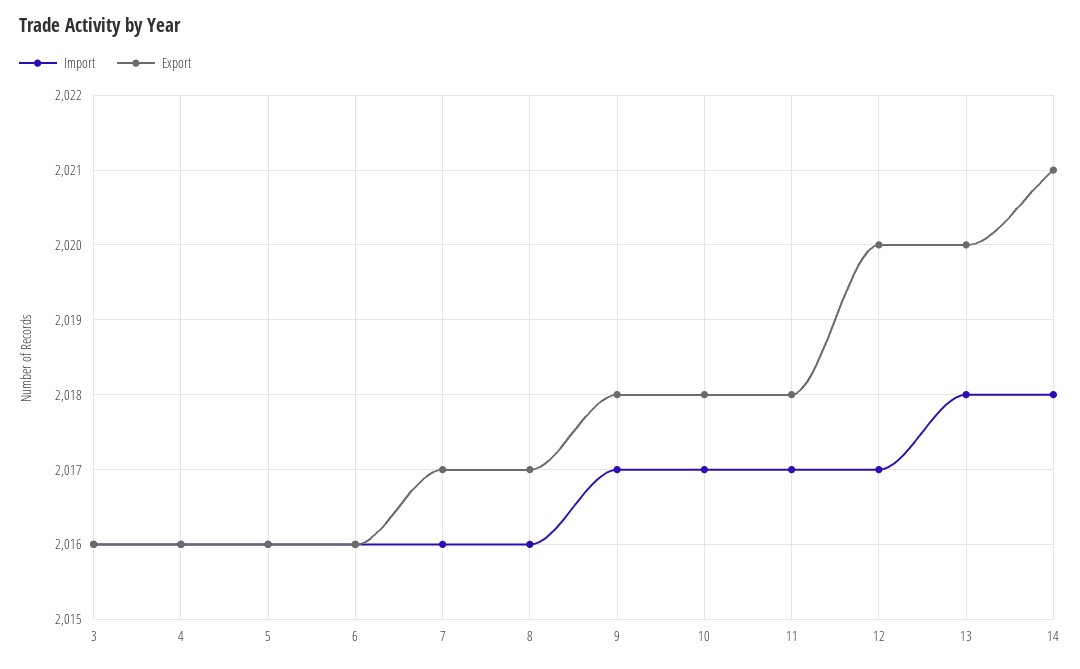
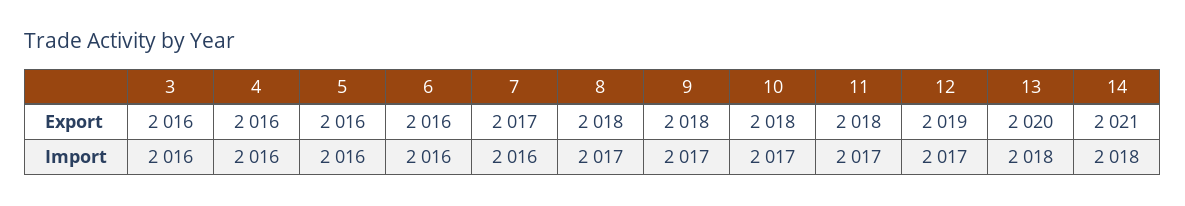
  {
    "Import": {
      "3": 2016,
      "4": 2016,
      "5": 2016,
      "6": 2016,
      "7": 2016,
-     "8": 2016,
+     "8": 2017,
      "9": 2017,
      "10": 2017,
      "11": 2017,
      "12": 2017,
      "13": 2018,
      "14": 2018
    },
    "Export": {
      "3": 2016,
      "4": 2016,
      "5": 2016,
      "6": 2016,
      "7": 2017,
-     "8": 2017,
+     "8": 2018,
      "9": 2018,
      "10": 2018,
      "11": 2018,
-     "12": 2020,
+     "12": 2019,
      "13": 2020,
      "14": 2021
    }
  }

